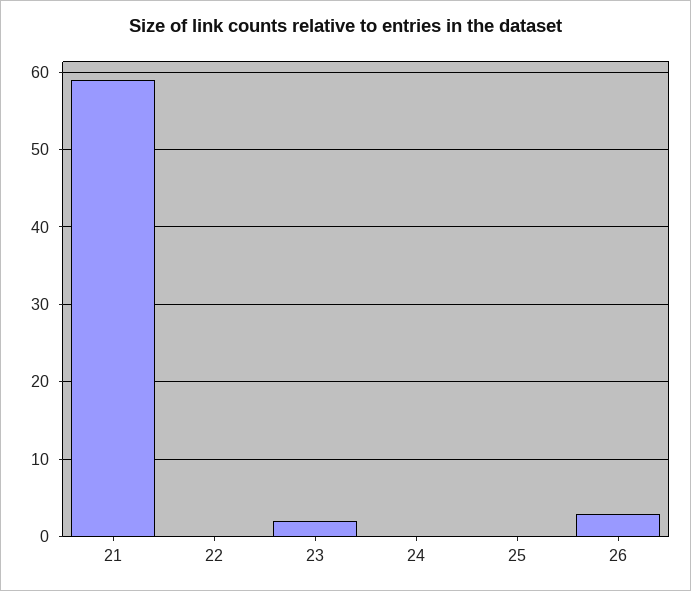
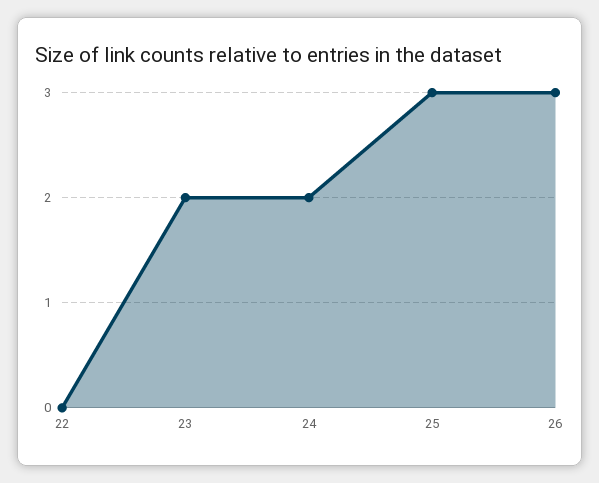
  {
-   "21": 59,
    "22": 0,
    "23": 2,
-   "24": 0,
+   "24": 2,
-   "25": 0,
+   "25": 3,
    "26": 3
  }

